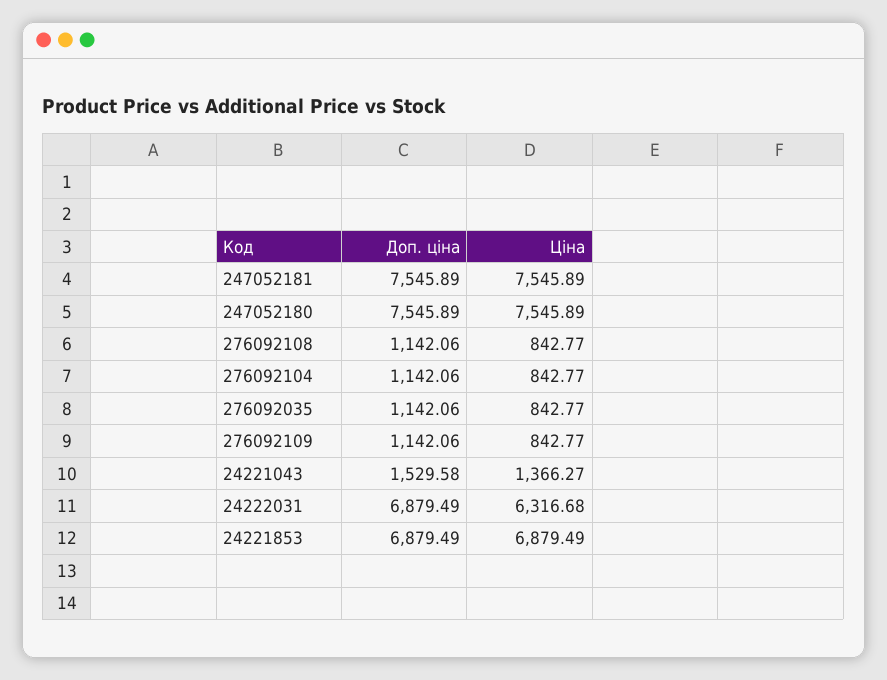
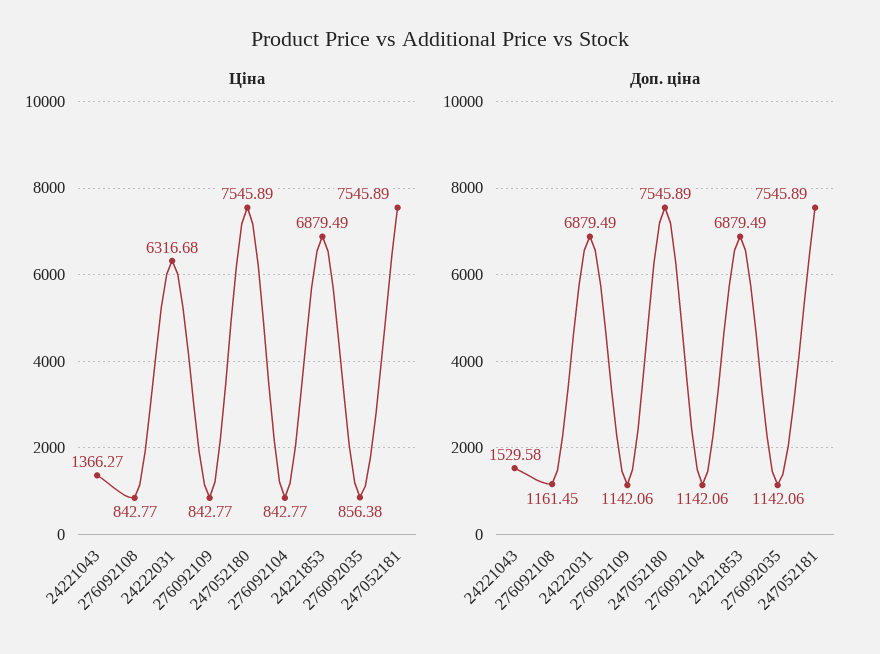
  {
    "Доп. ціна": {
      "247052181": 7545.89,
      "247052180": 7545.89,
-     "276092108": 1142.06,
+     "276092108": 1161.45,
      "276092104": 1142.06,
      "276092035": 1142.06,
      "276092109": 1142.06,
      "24221043": 1529.58,
      "24222031": 6879.49,
      "24221853": 6879.49
    },
    "Ціна": {
      "247052181": 7545.89,
      "247052180": 7545.89,
      "276092108": 842.77,
      "276092104": 842.77,
-     "276092035": 842.77,
+     "276092035": 856.38,
      "276092109": 842.77,
      "24221043": 1366.27,
      "24222031": 6316.68,
      "24221853": 6879.49
    }
  }

